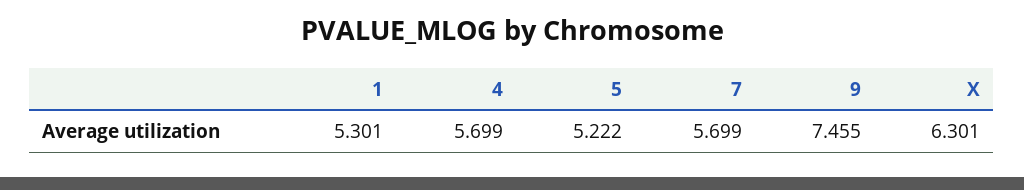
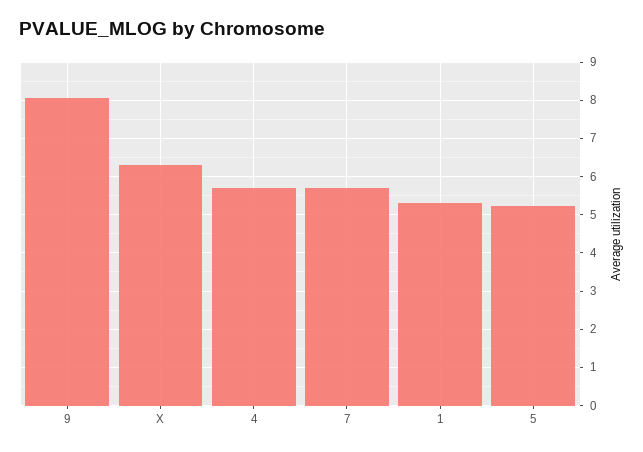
  {
    "1": 5.301,
    "4": 5.699,
    "5": 5.222,
    "7": 5.699,
-   "9": 7.455,
+   "9": 8,
    "X": 6.301
  }

